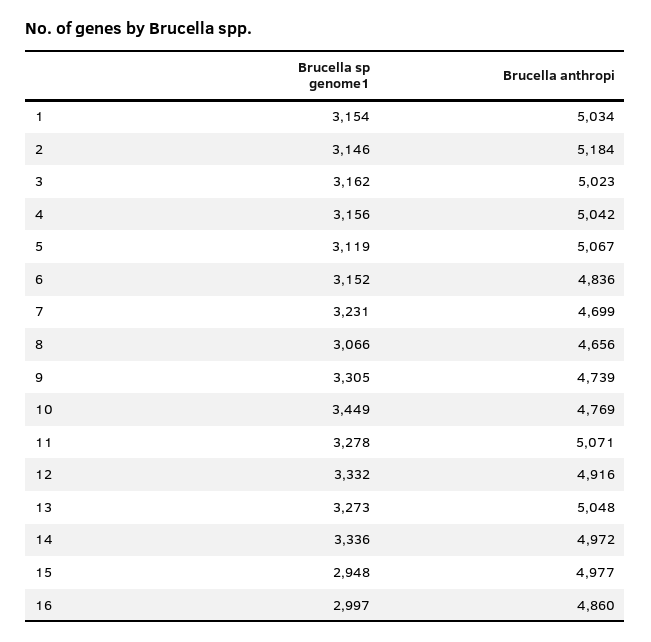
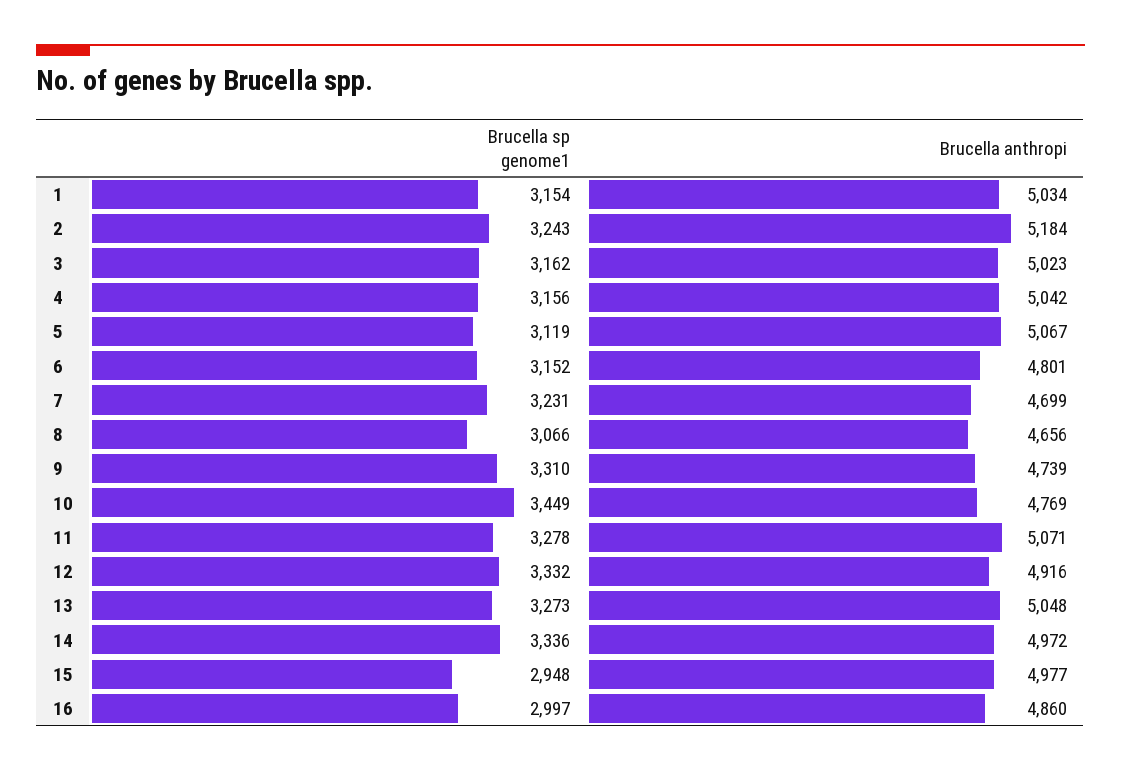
  {
    "Brucella sp genome1": {
      "1": 3154,
-     "2": 3146,
+     "2": 3243,
      "3": 3162,
      "4": 3156,
      "5": 3119,
      "6": 3152,
      "7": 3231,
      "8": 3066,
-     "9": 3305,
+     "9": 3310,
      "10": 3449,
      "11": 3278,
      "12": 3332,
      "13": 3273,
      "14": 3336,
      "15": 2948,
      "16": 2997
    },
    "Brucella anthropi": {
      "1": 5034,
      "2": 5184,
      "3": 5023,
      "4": 5042,
      "5": 5067,
-     "6": 4836,
+     "6": 4801,
      "7": 4699,
      "8": 4656,
      "9": 4739,
      "10": 4769,
      "11": 5071,
      "12": 4916,
      "13": 5048,
      "14": 4972,
      "15": 4977,
      "16": 4860
    }
  }

